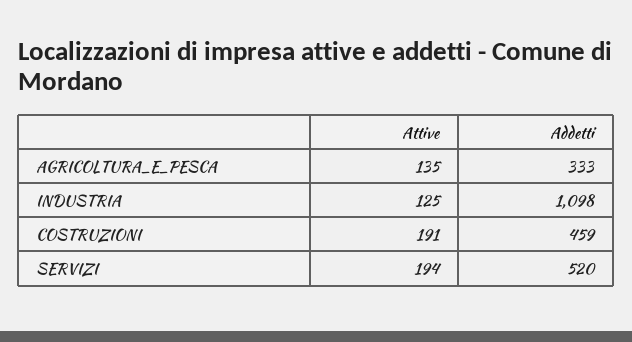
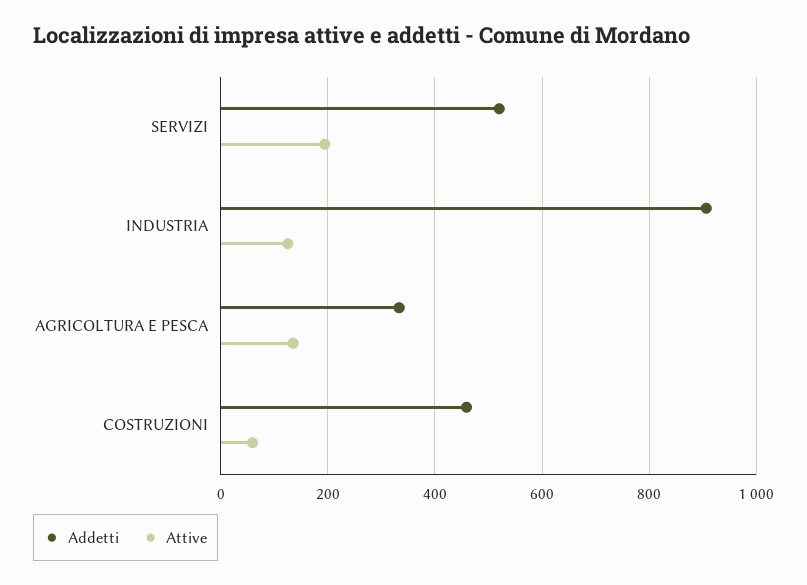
  {
    "Attive": {
      "AGRICOLTURA_E_PESCA": 135,
      "INDUSTRIA": 125,
-     "COSTRUZIONI": 191,
+     "COSTRUZIONI": 60,
      "SERVIZI": 194
    },
    "Addetti": {
      "AGRICOLTURA_E_PESCA": 333,
-     "INDUSTRIA": 1098,
+     "INDUSTRIA": 900,
      "COSTRUZIONI": 459,
      "SERVIZI": 520
    }
  }

